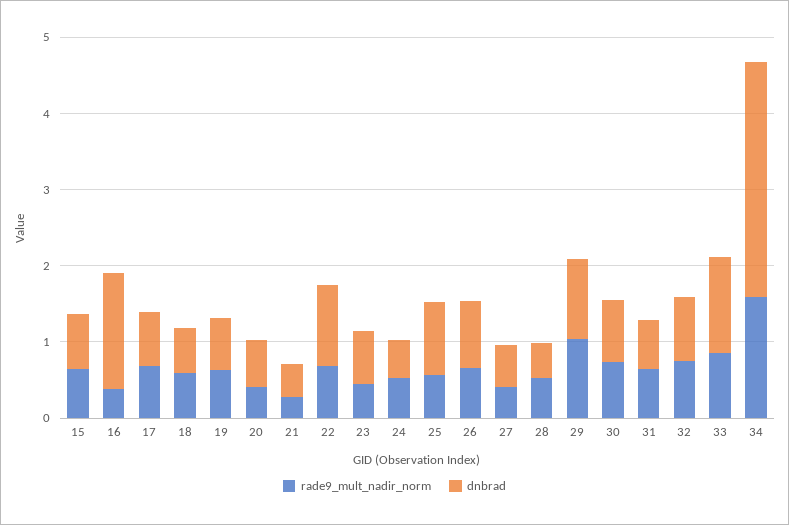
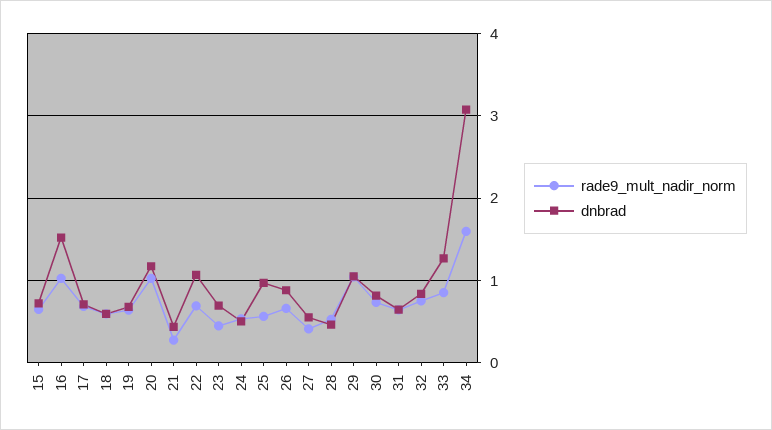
  {
    "rade9_mult_nadir_norm": {
      "15": 0.6,
-     "16": 0.4,
+     "16": 1,
      "17": 0.7,
      "18": 0.6,
      "19": 0.6,
-     "20": 0.4,
+     "20": 1,
      "21": 0.3,
      "22": 0.7,
      "23": 0.4,
      "24": 0.5,
      "25": 0.6,
      "26": 0.7,
      "27": 0.4,
      "28": 0.5,
      "29": 1,
      "30": 0.7,
      "31": 0.6,
      "32": 0.8,
      "33": 0.9,
      "34": 1.6
    },
    "dnbrad": {
      "15": 0.7,
      "16": 1.5,
      "17": 0.7,
      "18": 0.6,
      "19": 0.7,
-     "20": 0.6,
+     "20": 1.2,
      "21": 0.4,
      "22": 1.1,
      "23": 0.7,
      "24": 0.5,
      "25": 1,
      "26": 0.9,
      "27": 0.6,
      "28": 0.5,
      "29": 1,
      "30": 0.8,
      "31": 0.6,
      "32": 0.8,
      "33": 1.3,
      "34": 3.1
    }
  }

